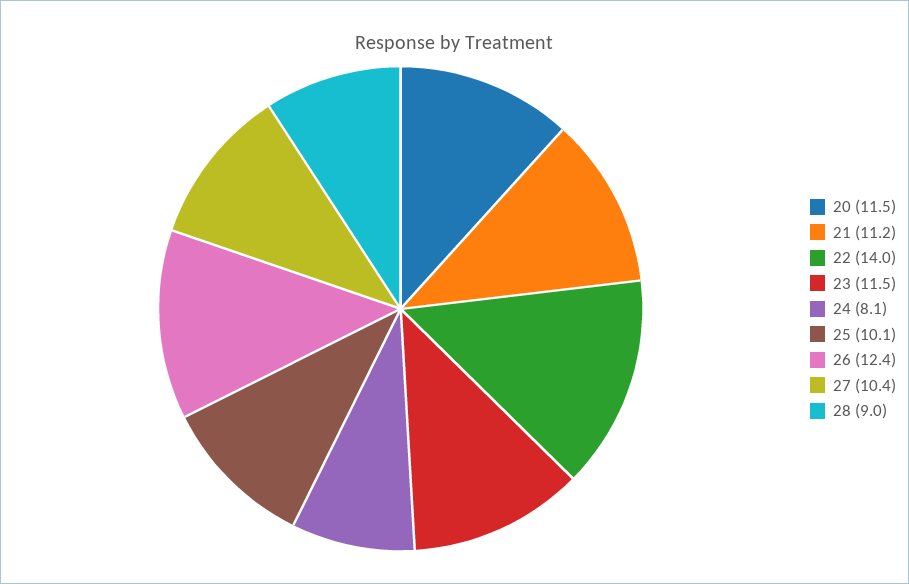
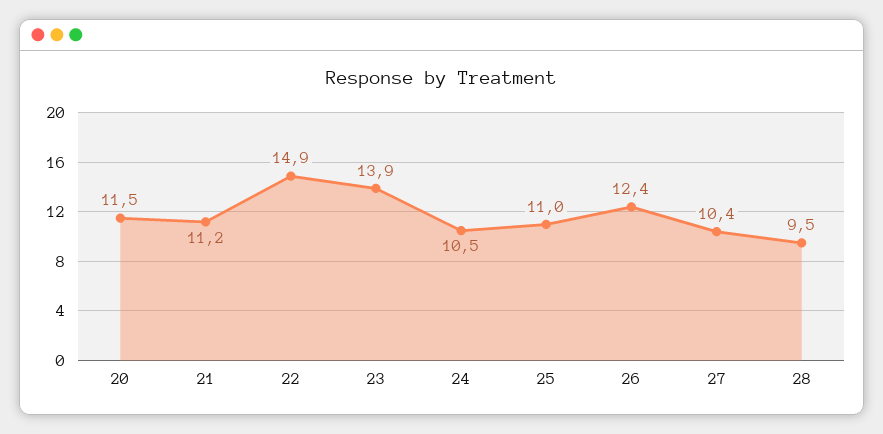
  {
    "20": 11.5,
    "21": 11.2,
-   "22": 14,
+   "22": 14.9,
-   "23": 11.5,
+   "23": 13.9,
-   "24": 8.1,
+   "24": 10.5,
-   "25": 10.1,
+   "25": 11,
    "26": 12.4,
    "27": 10.4,
-   "28": 9
+   "28": 9.5
  }

